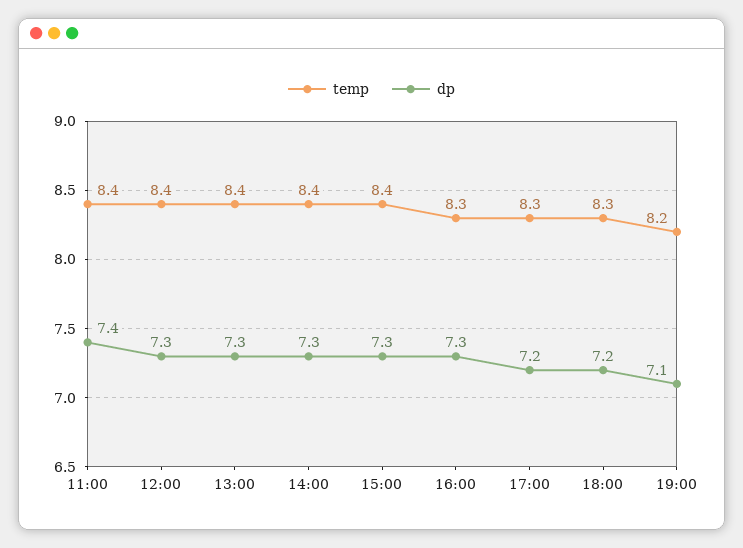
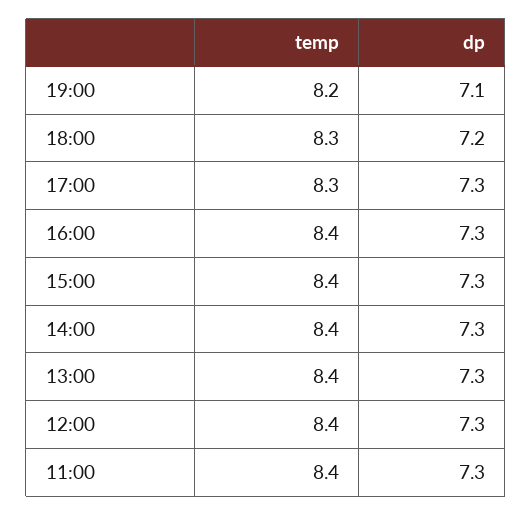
  {
    "temp": {
      "11:00": 8.4,
      "12:00": 8.4,
      "13:00": 8.4,
      "14:00": 8.4,
      "15:00": 8.4,
-     "16:00": 8.3,
+     "16:00": 8.4,
      "17:00": 8.3,
      "18:00": 8.3,
      "19:00": 8.2
    },
    "dp": {
-     "11:00": 7.4,
+     "11:00": 7.3,
      "12:00": 7.3,
      "13:00": 7.3,
      "14:00": 7.3,
      "15:00": 7.3,
      "16:00": 7.3,
-     "17:00": 7.2,
+     "17:00": 7.3,
      "18:00": 7.2,
      "19:00": 7.1
    }
  }

